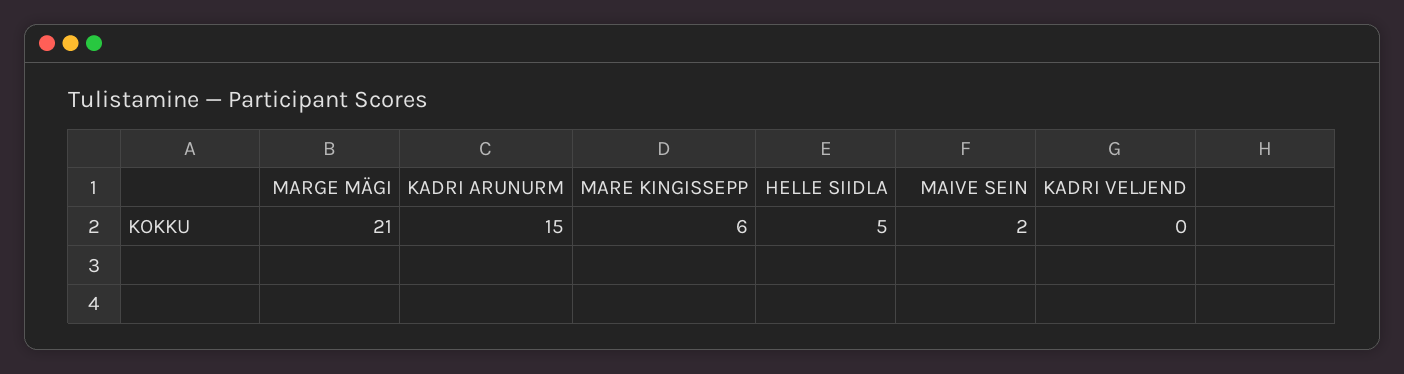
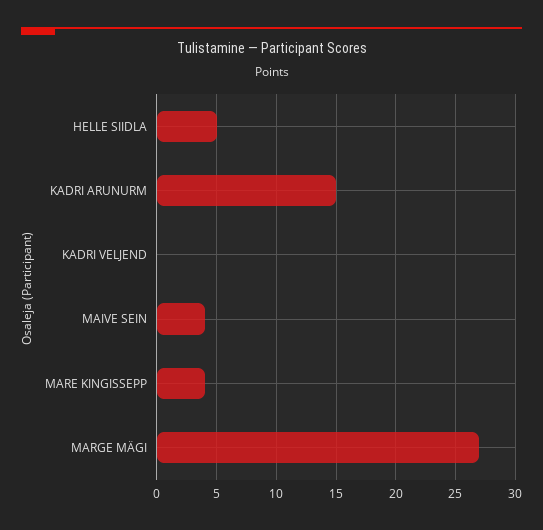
  {
-   "MARGE MÄGI": 21,
+   "MARGE MÄGI": 27,
    "KADRI ARUNURM": 15,
-   "MARE KINGISSEPP": 6,
+   "MARE KINGISSEPP": 4,
    "HELLE SIIDLA": 5,
-   "MAIVE SEIN": 2,
+   "MAIVE SEIN": 4,
    "KADRI VELJEND": 0
  }

